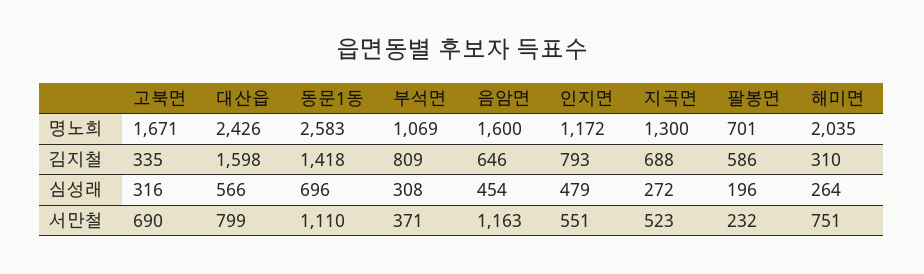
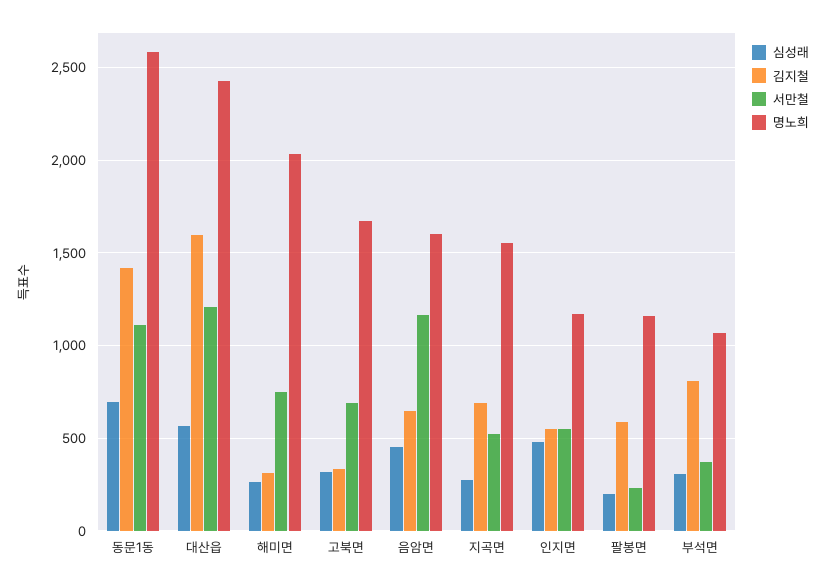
  {
    "명노희": {
      "고북면": 1671,
      "대산읍": 2426,
      "동문1동": 2583,
      "부석면": 1069,
      "음암면": 1600,
      "인지면": 1172,
-     "지곡면": 1300,
+     "지곡면": 1550,
-     "팔봉면": 701,
+     "팔봉면": 1150,
      "해미면": 2035
    },
    "김지철": {
      "고북면": 335,
      "대산읍": 1598,
      "동문1동": 1418,
      "부석면": 809,
      "음암면": 646,
-     "인지면": 793,
+     "인지면": 550,
      "지곡면": 688,
      "팔봉면": 586,
      "해미면": 310
    },
    "심성래": {
      "고북면": 316,
      "대산읍": 566,
      "동문1동": 696,
      "부석면": 308,
      "음암면": 454,
      "인지면": 479,
      "지곡면": 272,
      "팔봉면": 196,
      "해미면": 264
    },
    "서만철": {
      "고북면": 690,
-     "대산읍": 799,
+     "대산읍": 1200,
      "동문1동": 1110,
      "부석면": 371,
      "음암면": 1163,
      "인지면": 551,
      "지곡면": 523,
      "팔봉면": 232,
      "해미면": 751
    }
  }

